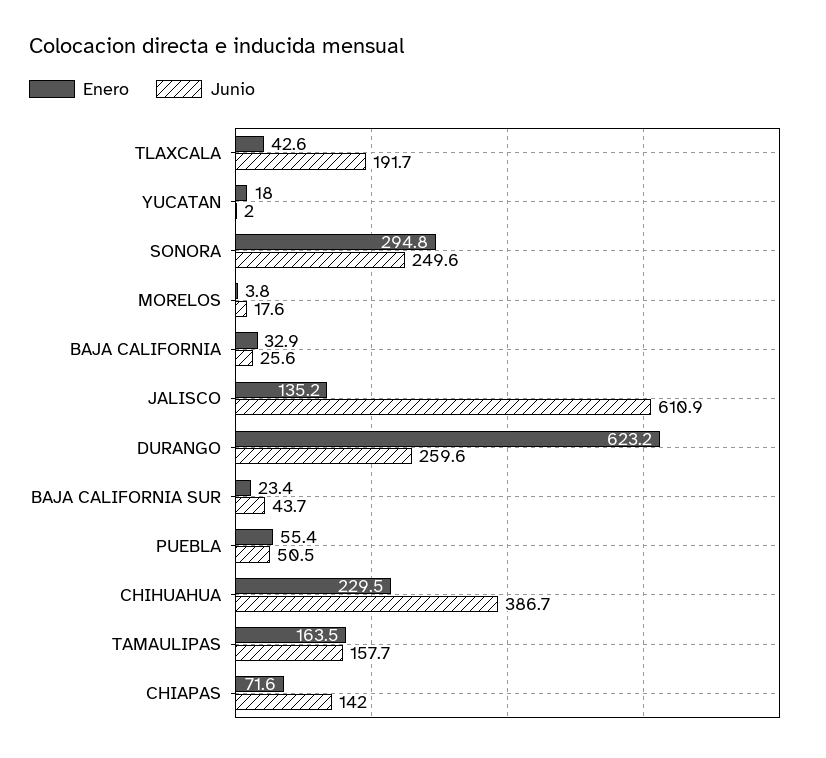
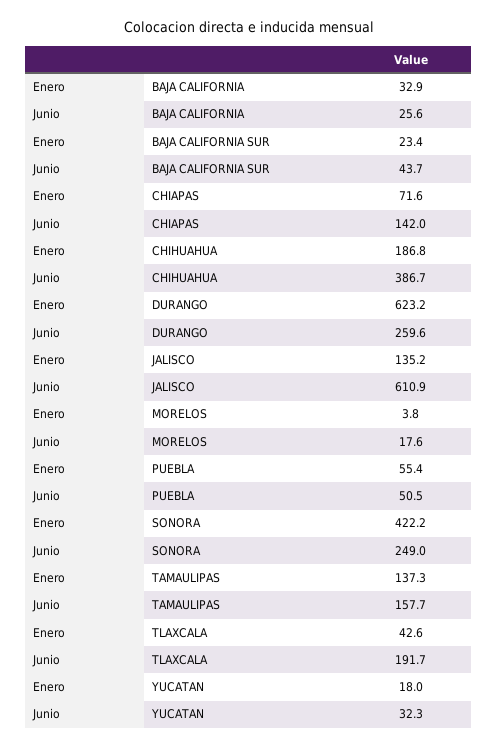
  {
    "Enero": {
      "TLAXCALA": 42.6,
      "YUCATAN": 18,
-     "SONORA": 294.8,
+     "SONORA": 422.2,
      "MORELOS": 3.8,
      "BAJA CALIFORNIA": 32.9,
      "JALISCO": 135.2,
      "DURANGO": 623.2,
      "BAJA CALIFORNIA SUR": 23.4,
      "PUEBLA": 55.4,
-     "CHIHUAHUA": 229.5,
+     "CHIHUAHUA": 186.8,
-     "TAMAULIPAS": 163.5,
+     "TAMAULIPAS": 137.3,
      "CHIAPAS": 71.6
    },
    "Junio": {
      "TLAXCALA": 191.7,
-     "YUCATAN": 2,
+     "YUCATAN": 32.3,
-     "SONORA": 249.6,
+     "SONORA": 249,
      "MORELOS": 17.6,
      "BAJA CALIFORNIA": 25.6,
      "JALISCO": 610.9,
      "DURANGO": 259.6,
      "BAJA CALIFORNIA SUR": 43.7,
      "PUEBLA": 50.5,
      "CHIHUAHUA": 386.7,
      "TAMAULIPAS": 157.7,
      "CHIAPAS": 142
    }
  }

